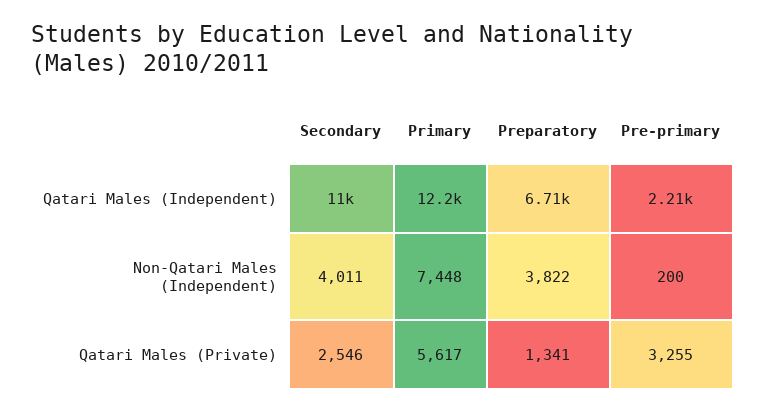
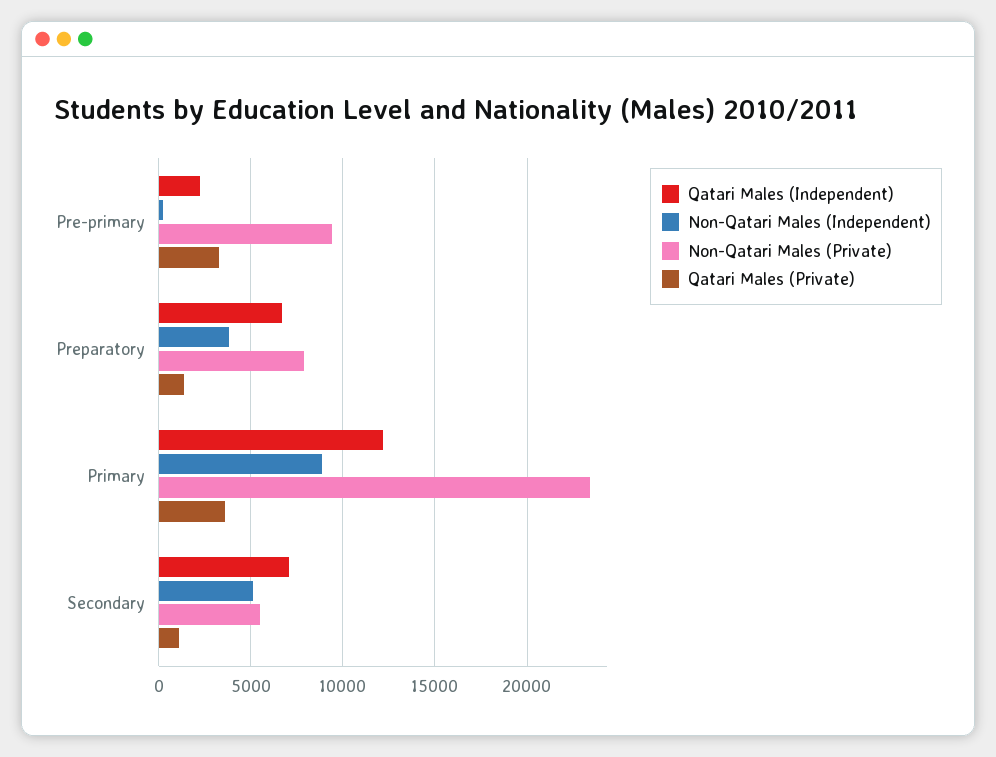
  {
    "Qatari Males (Independent)": {
-     "Secondary": 11000,
+     "Secondary": 7000,
      "Primary": 12200,
      "Preparatory": 6710,
      "Pre-primary": 2210
    },
    "Non-Qatari Males (Independent)": {
-     "Secondary": 4011,
+     "Secondary": 5000,
-     "Primary": 7448,
+     "Primary": 9000,
      "Preparatory": 3822,
      "Pre-primary": 200
    },
    "Qatari Males (Private)": {
-     "Secondary": 2546,
+     "Secondary": 1000,
-     "Primary": 5617,
+     "Primary": 3500,
      "Preparatory": 1341,
      "Pre-primary": 3255
-   }
+   },
+   "Non-Qatari Males (Private)": {
+     "Pre-primary": 9500,
+     "Preparatory": 8000,
+     "Primary": 23500,
+     "Secondary": 5500
+   }
  }

